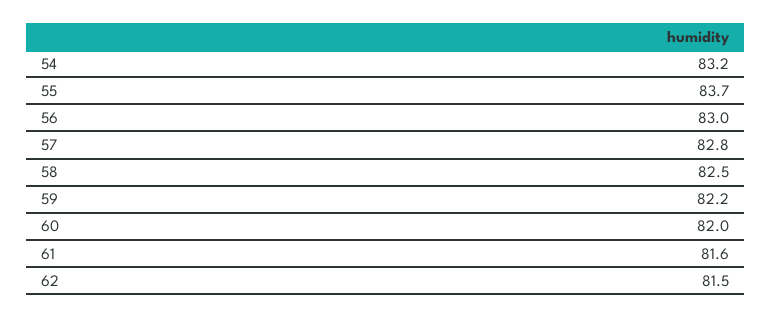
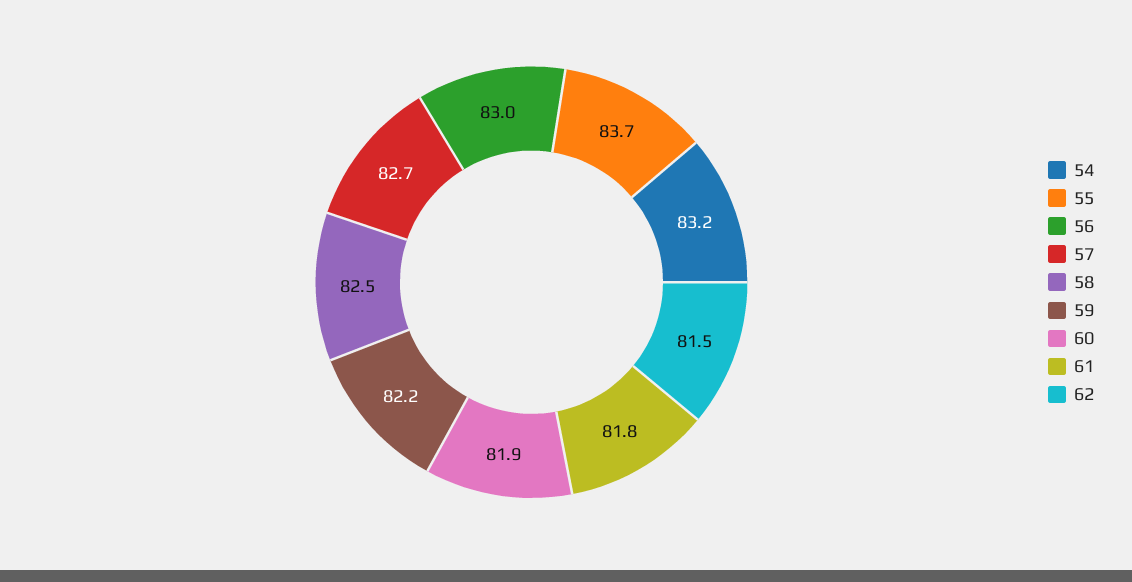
  {
    "54": 83.2,
    "55": 83.7,
    "56": 83,
-   "57": 82.8,
+   "57": 82.7,
    "58": 82.5,
    "59": 82.2,
-   "60": 82,
+   "60": 81.9,
-   "61": 81.6,
+   "61": 81.8,
    "62": 81.5
  }

